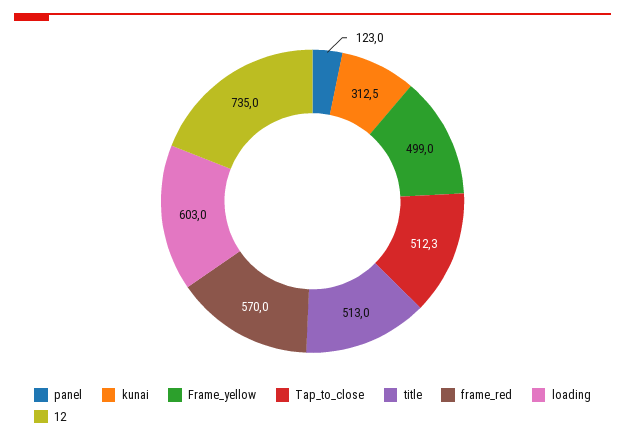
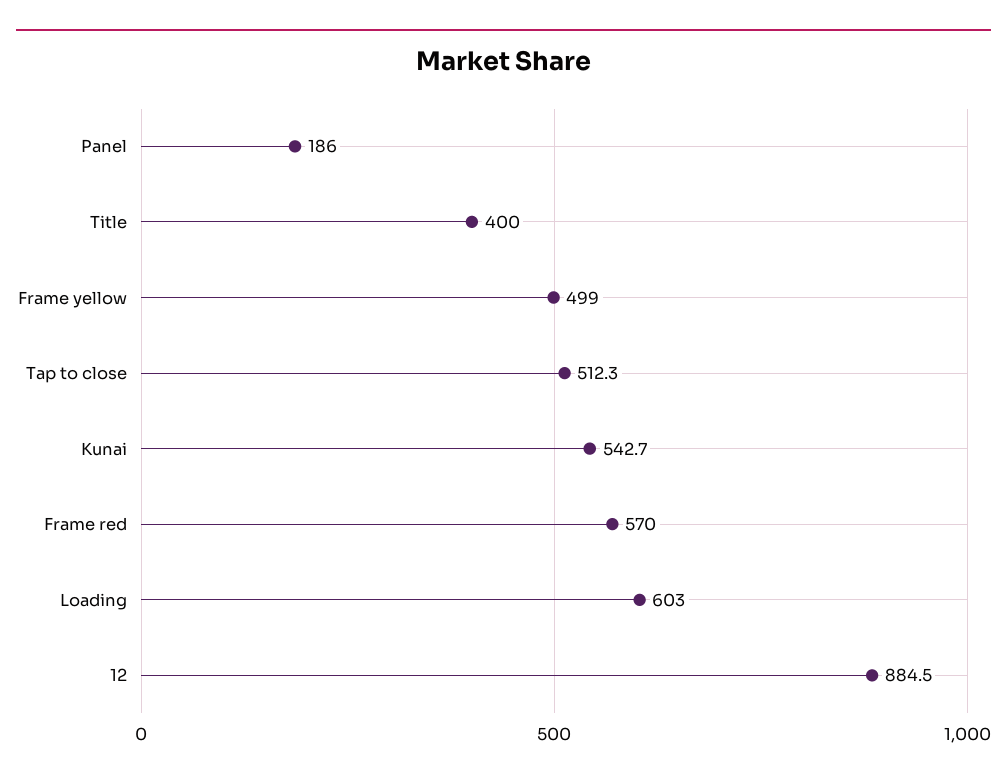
  {
-   "panel": 123,
+   "panel": 186,
-   "kunai": 312.5,
+   "kunai": 542.7,
    "Frame_yellow": 499,
    "Tap_to_close": 512.3,
-   "title": 513,
+   "title": 400,
    "frame_red": 570,
    "loading": 603,
-   "12": 735
+   "12": 884.5
  }

